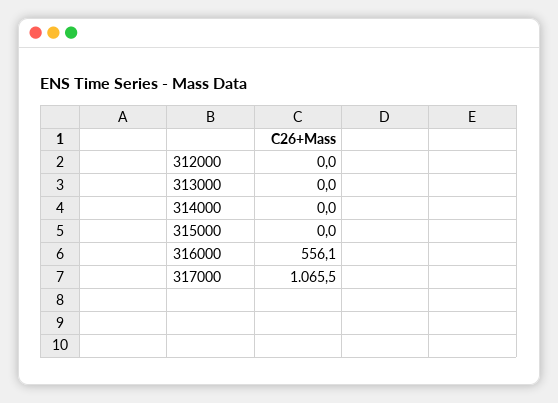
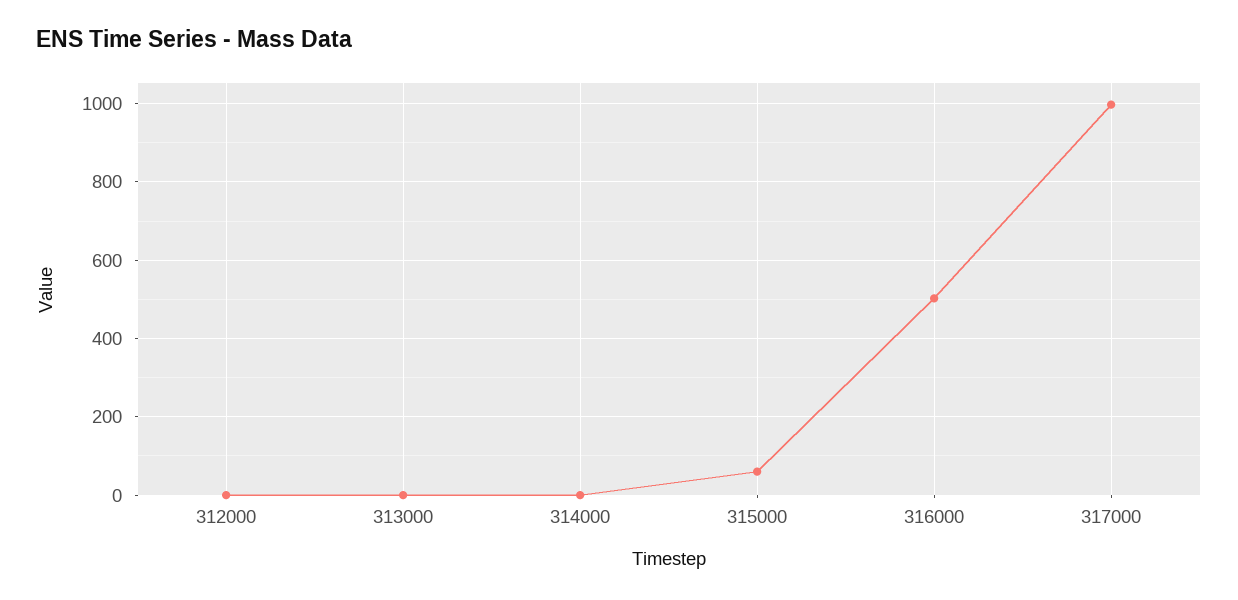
  {
    "312000": 0,
    "313000": 0,
    "314000": 0,
-   "315000": 0,
+   "315000": 60,
-   "316000": 556.1,
+   "316000": 500,
-   "317000": 1065.5
+   "317000": 1000
  }

